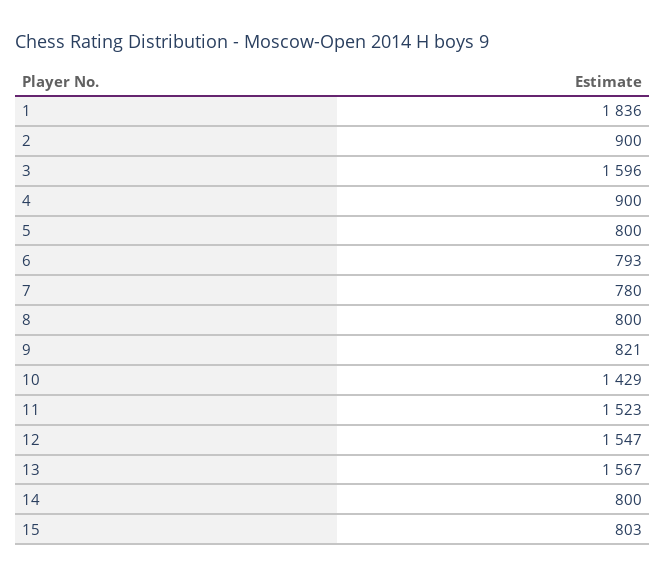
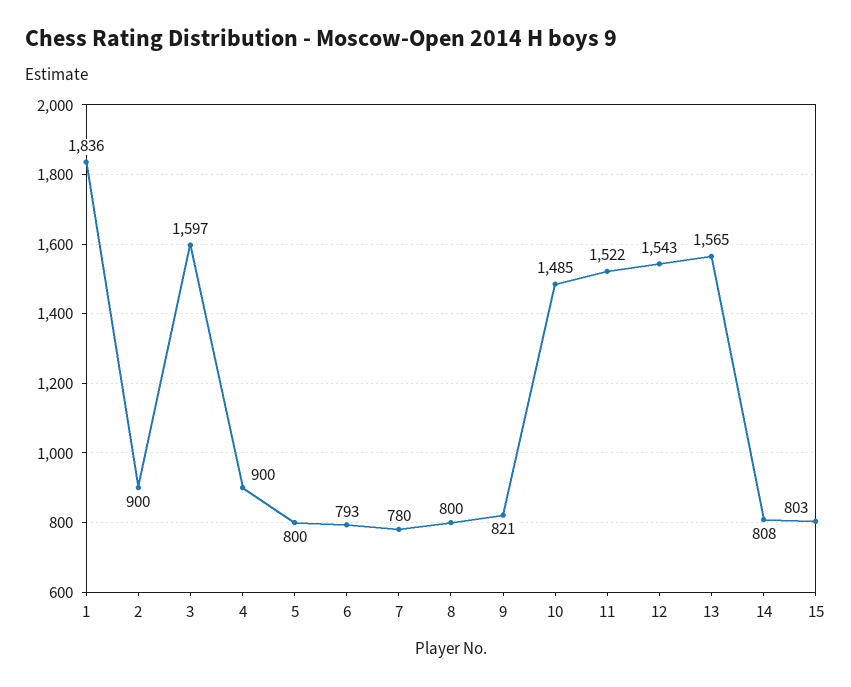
  {
    "1": 1836,
    "2": 900,
-   "3": 1596,
+   "3": 1597,
    "4": 900,
    "5": 800,
    "6": 793,
    "7": 780,
    "8": 800,
    "9": 821,
-   "10": 1429,
+   "10": 1485,
-   "11": 1523,
+   "11": 1522,
-   "12": 1547,
+   "12": 1543,
-   "13": 1567,
+   "13": 1565,
-   "14": 800,
+   "14": 808,
    "15": 803
  }

